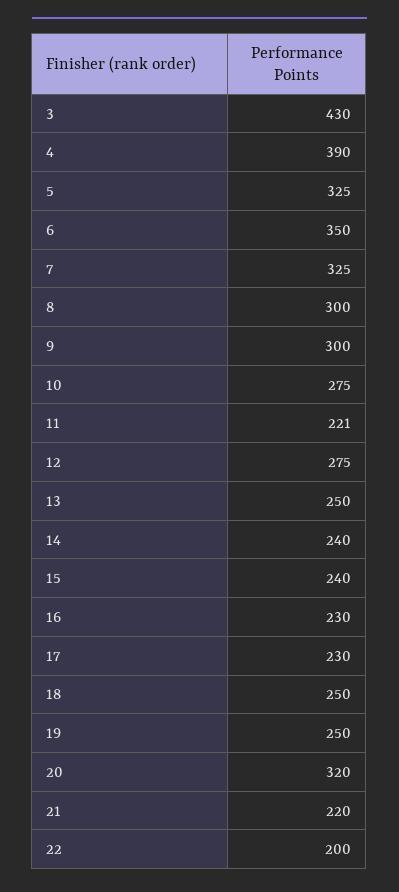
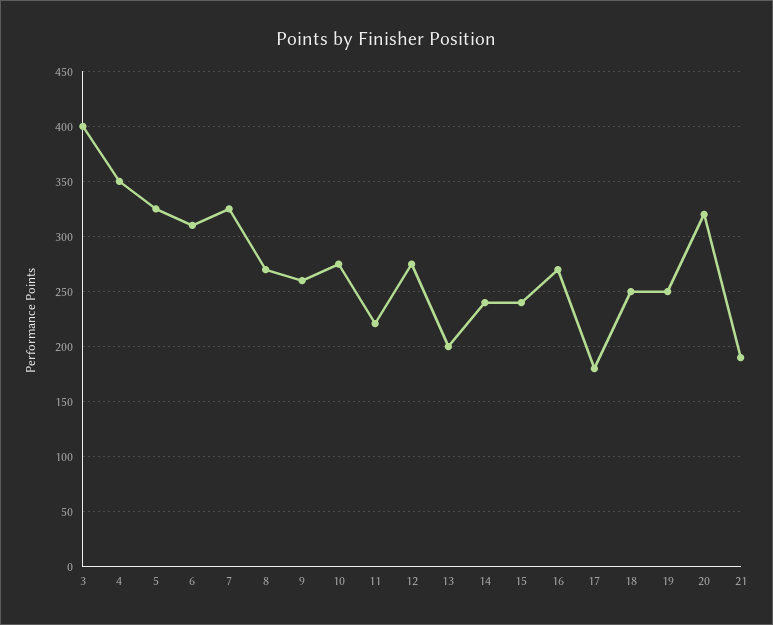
  {
-   "3": 430,
+   "3": 400,
-   "4": 390,
+   "4": 350,
    "5": 325,
-   "6": 350,
+   "6": 310,
    "7": 325,
-   "8": 300,
+   "8": 270,
-   "9": 300,
+   "9": 260,
    "10": 275,
    "11": 221,
    "12": 275,
-   "13": 250,
+   "13": 200,
    "14": 240,
    "15": 240,
-   "16": 230,
+   "16": 270,
-   "17": 230,
+   "17": 180,
    "18": 250,
    "19": 250,
    "20": 320,
-   "21": 220,
+   "21": 190
-   "22": 200
  }

